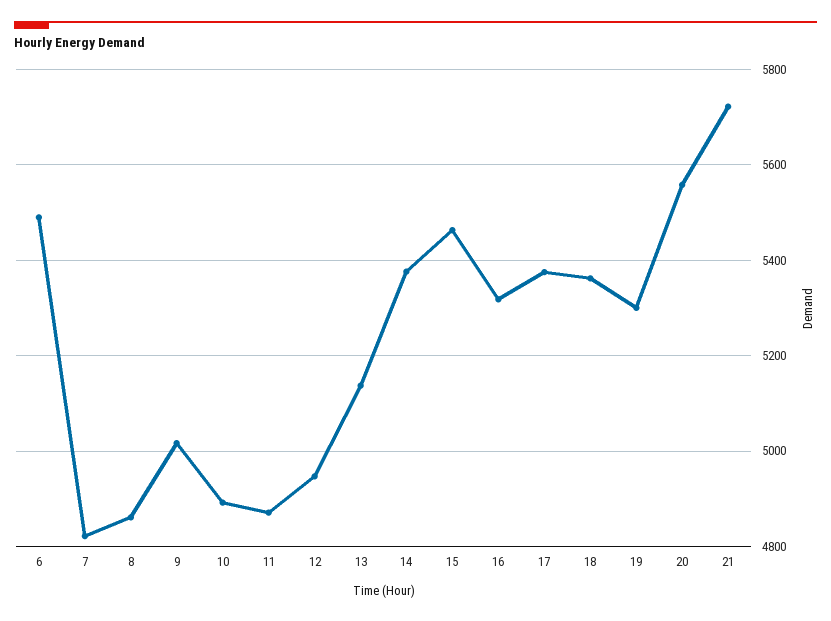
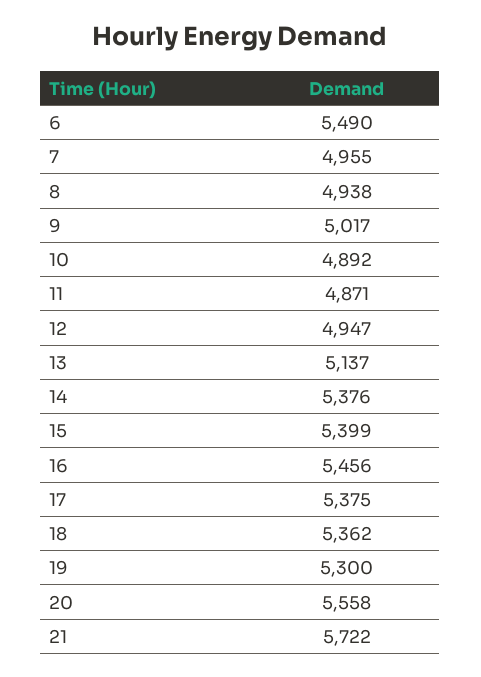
  {
    "6": 5490,
-   "7": 4820,
+   "7": 4955,
-   "8": 4860,
+   "8": 4938,
    "9": 5017,
    "10": 4892,
    "11": 4871,
    "12": 4947,
    "13": 5137,
    "14": 5376,
-   "15": 5460,
+   "15": 5399,
-   "16": 5320,
+   "16": 5456,
    "17": 5375,
    "18": 5362,
    "19": 5300,
    "20": 5558,
    "21": 5722
  }

